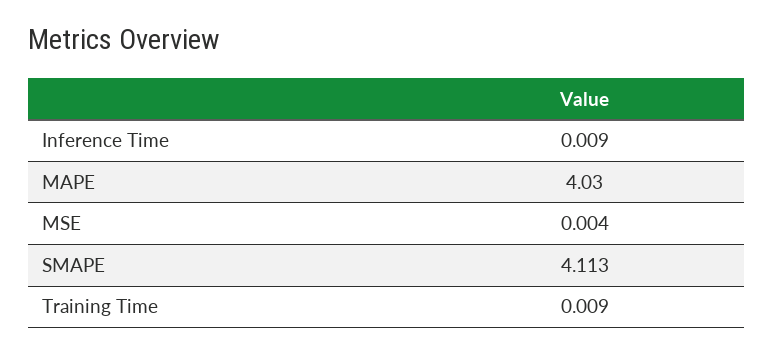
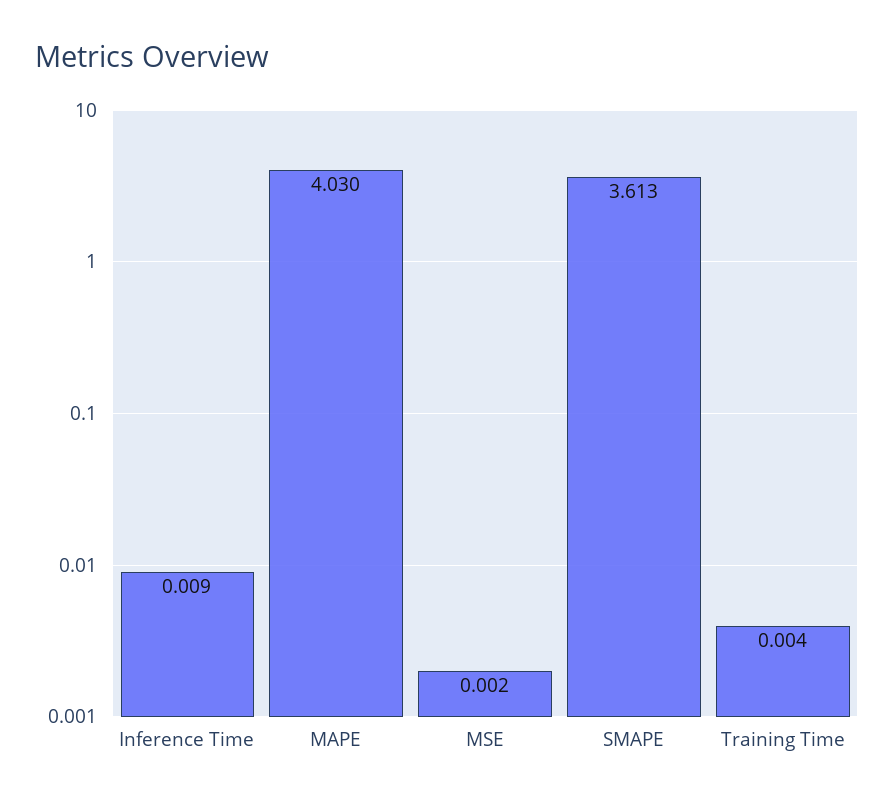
  {
    "Inference Time": 0.009,
    "MAPE": 4.03,
-   "MSE": 0.004,
+   "MSE": 0.002,
-   "SMAPE": 4.113,
+   "SMAPE": 3.613,
-   "Training Time": 0.009
+   "Training Time": 0.004
  }

